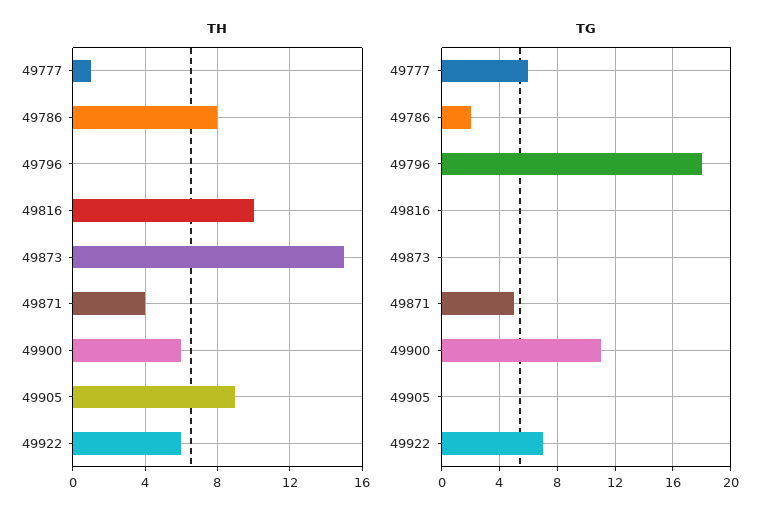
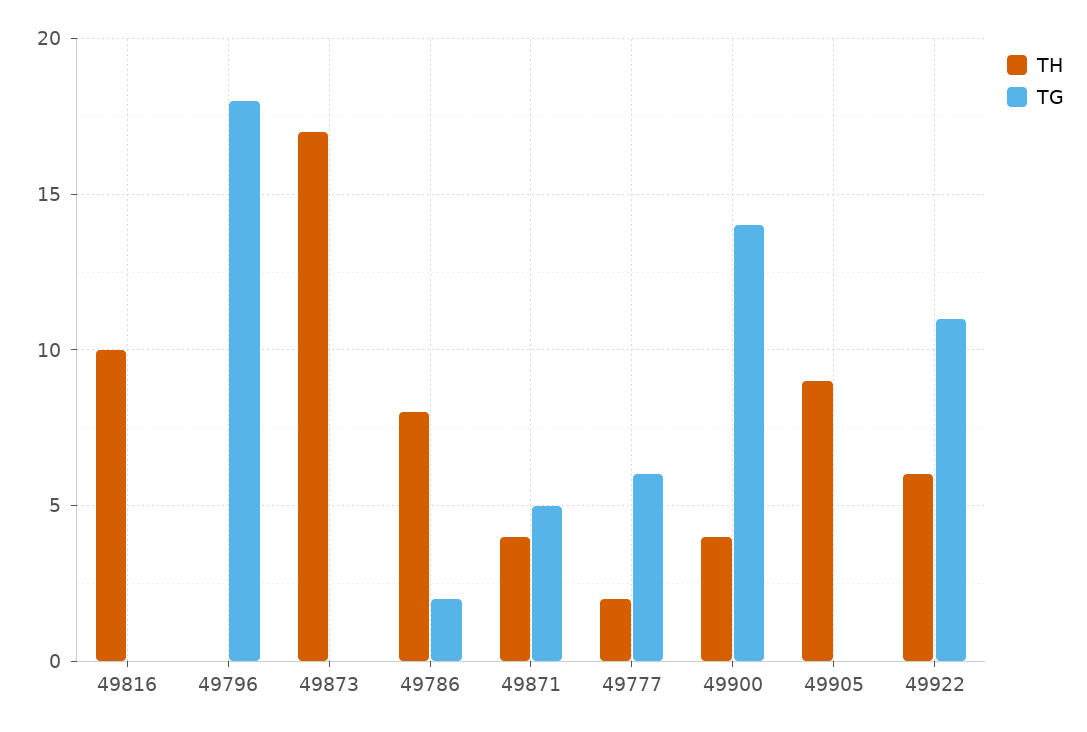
  {
    "TH": {
-     "49777": 1,
+     "49777": 2,
      "49786": 8,
      "49796": 0,
      "49816": 10,
-     "49873": 15,
+     "49873": 17,
      "49871": 4,
-     "49900": 6,
+     "49900": 4,
      "49905": 9,
      "49922": 6
    },
    "TG": {
      "49777": 6,
      "49786": 2,
      "49796": 18,
      "49816": 0,
      "49873": 0,
      "49871": 5,
-     "49900": 11,
+     "49900": 14,
      "49905": 0,
-     "49922": 7
+     "49922": 11
    }
  }

